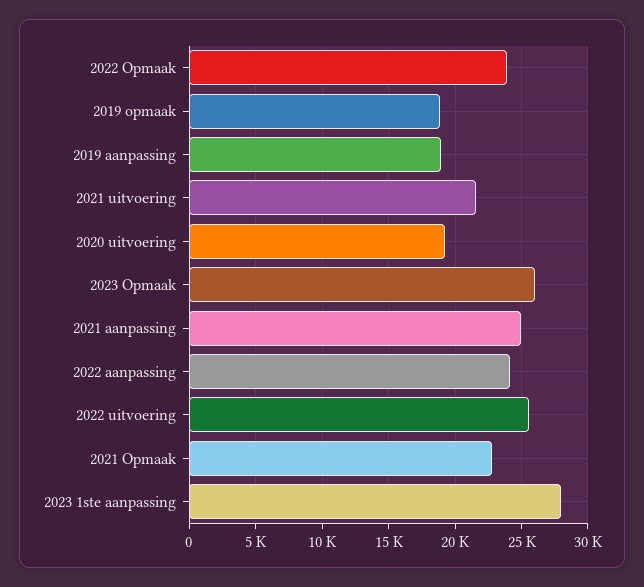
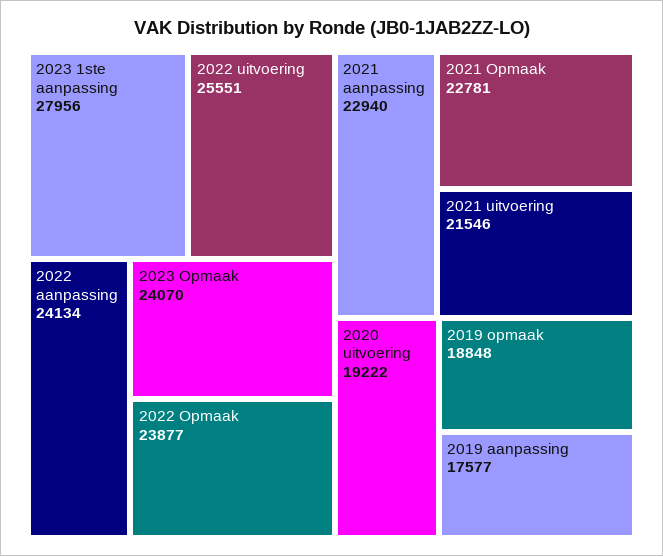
  {
    "2022 Opmaak": 23877,
    "2019 opmaak": 18848,
-   "2019 aanpassing": 19000,
+   "2019 aanpassing": 17577,
    "2021 uitvoering": 21546,
    "2020 uitvoering": 19222,
-   "2023 Opmaak": 26000,
+   "2023 Opmaak": 24070,
-   "2021 aanpassing": 25000,
+   "2021 aanpassing": 22940,
    "2022 aanpassing": 24134,
    "2022 uitvoering": 25551,
    "2021 Opmaak": 22781,
    "2023 1ste aanpassing": 27956
  }

